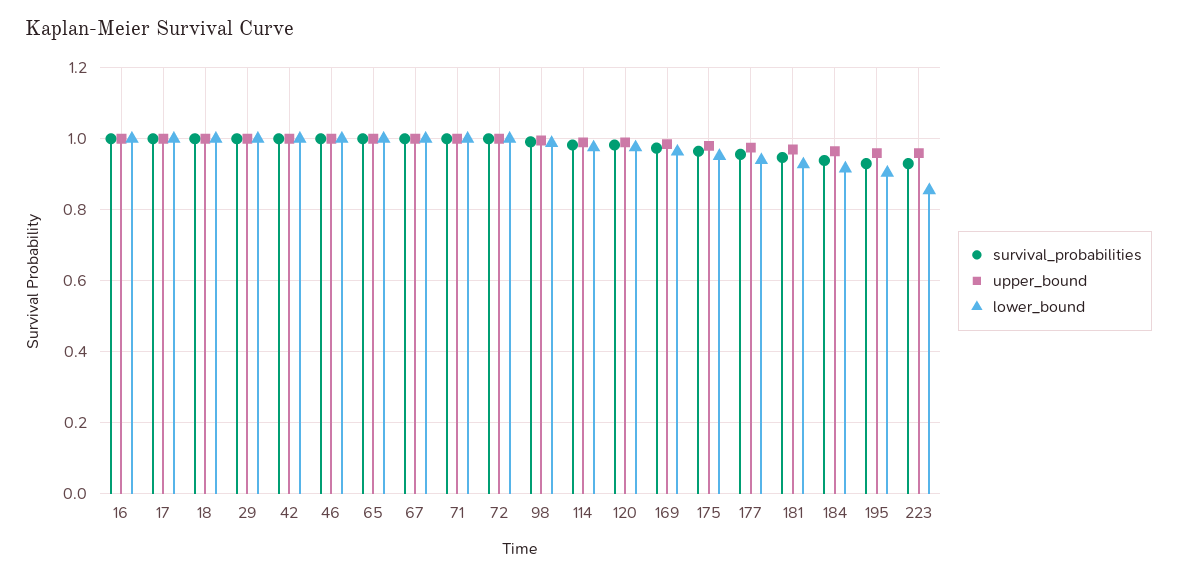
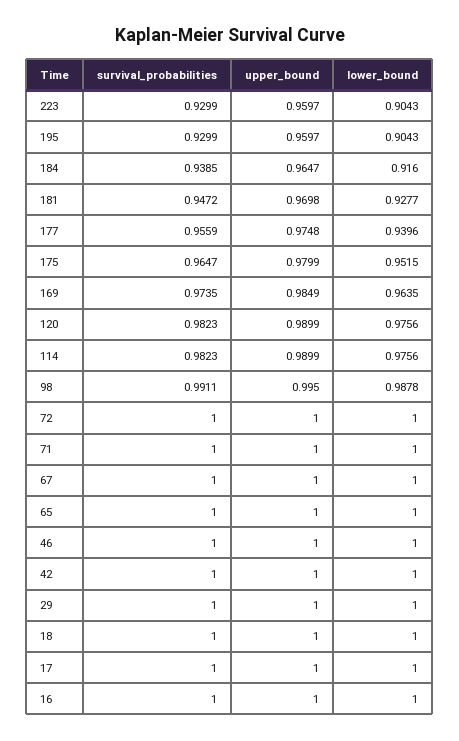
  {
    "survival_probabilities": {
      "16": 1,
      "17": 1,
      "18": 1,
      "29": 1,
      "42": 1,
      "46": 1,
      "65": 1,
      "67": 1,
      "71": 1,
      "72": 1,
      "98": 0.9911,
      "114": 0.9823,
      "120": 0.9823,
      "169": 0.9735,
      "175": 0.9647,
      "177": 0.9559,
      "181": 0.9472,
      "184": 0.9385,
      "195": 0.9299,
      "223": 0.9299
    },
    "upper_bound": {
      "16": 1,
      "17": 1,
      "18": 1,
      "29": 1,
      "42": 1,
      "46": 1,
      "65": 1,
      "67": 1,
      "71": 1,
      "72": 1,
      "98": 0.995,
      "114": 0.9899,
      "120": 0.9899,
      "169": 0.9849,
      "175": 0.9799,
      "177": 0.9748,
      "181": 0.9698,
      "184": 0.9647,
      "195": 0.9597,
      "223": 0.9597
    },
    "lower_bound": {
      "16": 1,
      "17": 1,
      "18": 1,
      "29": 1,
      "42": 1,
      "46": 1,
      "65": 1,
      "67": 1,
      "71": 1,
      "72": 1,
      "98": 0.9878,
      "114": 0.9756,
      "120": 0.9756,
      "169": 0.9635,
      "175": 0.9515,
      "177": 0.9396,
      "181": 0.9277,
      "184": 0.916,
      "195": 0.9043,
-     "223": 0.86
+     "223": 0.9043
    }
  }

